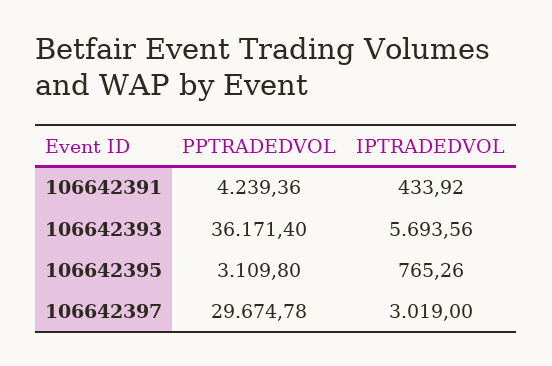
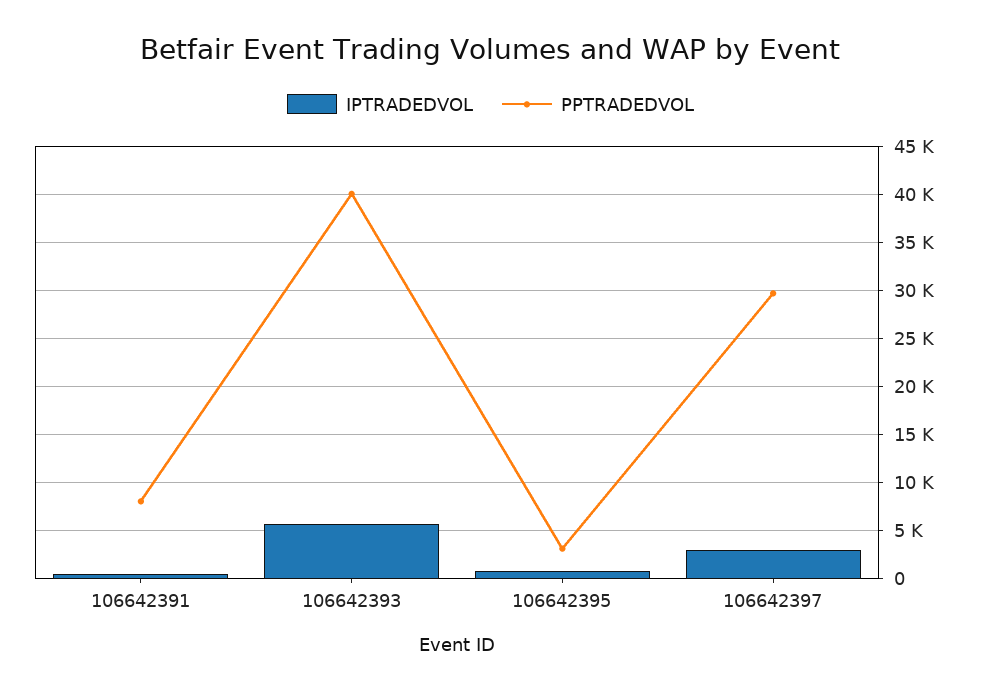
  {
    "PPTRADEDVOL": {
-     "106642391": 4239.36,
+     "106642391": 8000,
-     "106642393": 36171.4,
+     "106642393": 40000,
      "106642395": 3109.8,
      "106642397": 29674.78
    },
    "IPTRADEDVOL": {
      "106642391": 433.92,
      "106642393": 5693.56,
      "106642395": 765.26,
      "106642397": 3019
    }
  }

